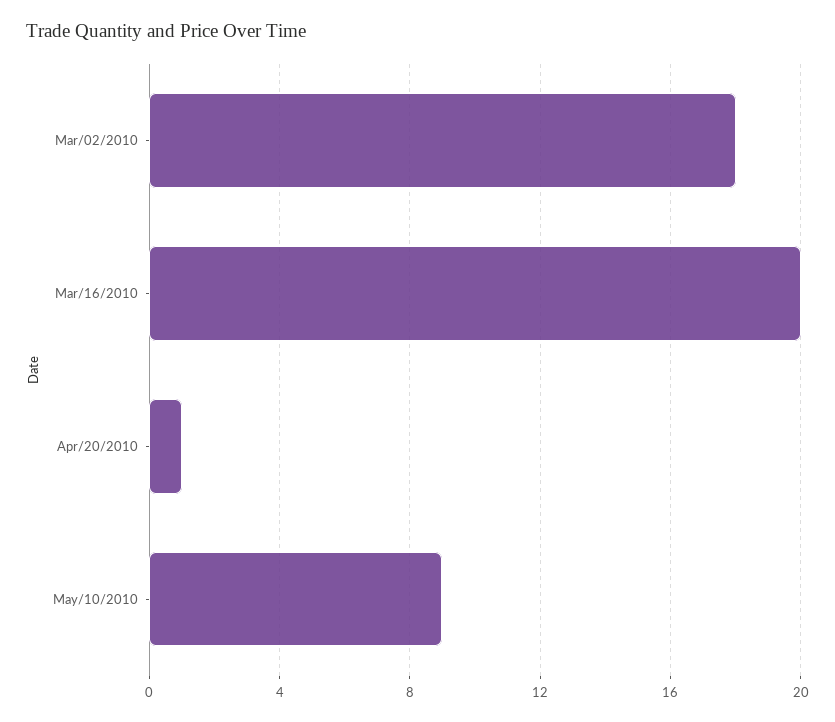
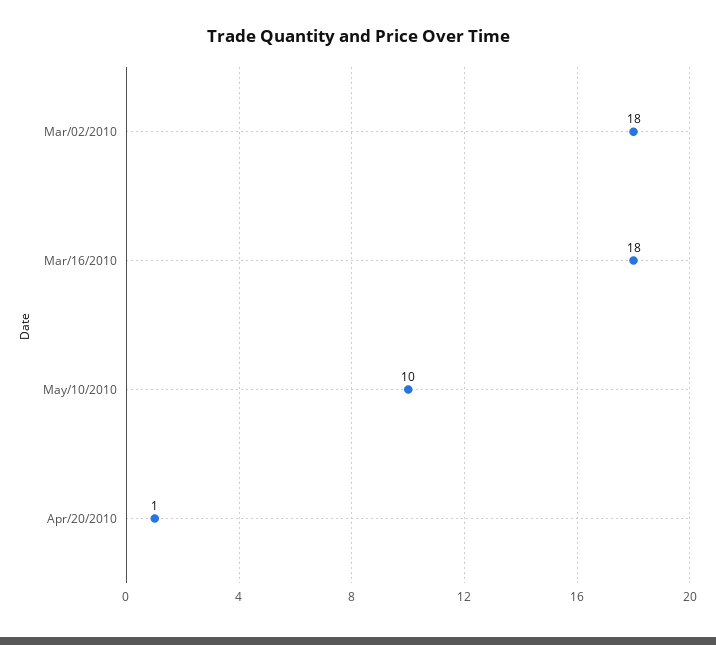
  {
    "Mar/02/2010": 18,
-   "Mar/16/2010": 20,
+   "Mar/16/2010": 18,
    "Apr/20/2010": 1,
-   "May/10/2010": 9
+   "May/10/2010": 10
  }

